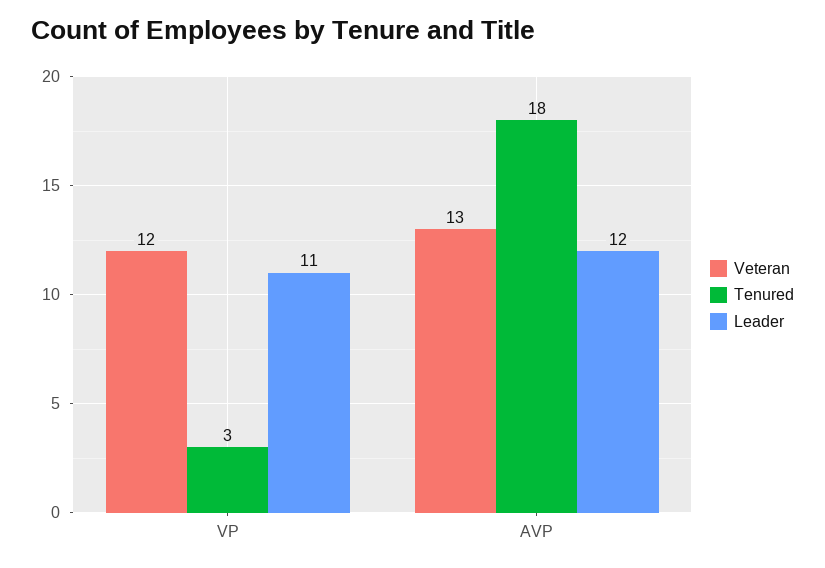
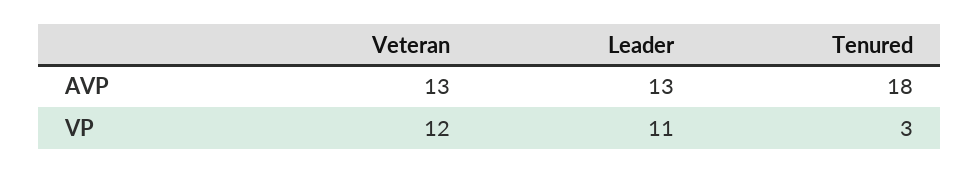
  {
    "Veteran": {
      "VP": 12,
      "AVP": 13
    },
    "Tenured": {
      "VP": 3,
      "AVP": 18
    },
    "Leader": {
      "VP": 11,
-     "AVP": 12
+     "AVP": 13
    }
  }

